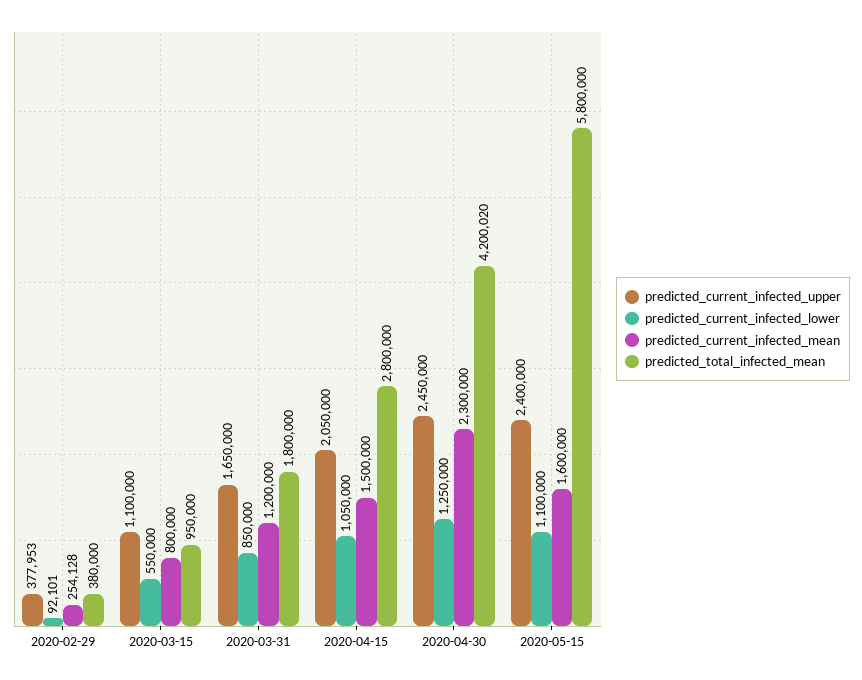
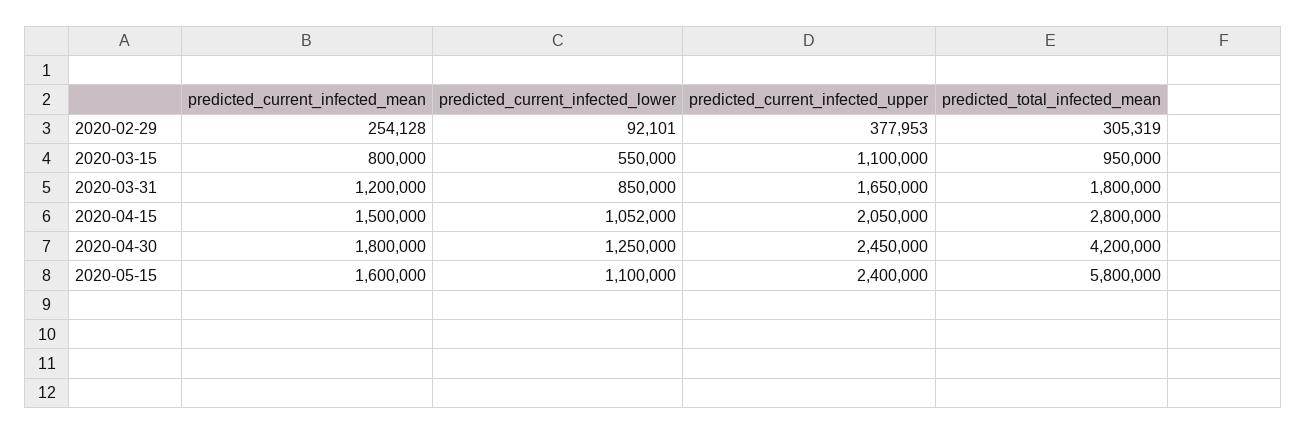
  {
    "predicted_current_infected_upper": {
      "2020-02-29": 377953,
      "2020-03-15": 1100000,
      "2020-03-31": 1650000,
      "2020-04-15": 2050000,
      "2020-04-30": 2450000,
      "2020-05-15": 2400000
    },
    "predicted_current_infected_lower": {
      "2020-02-29": 92101,
      "2020-03-15": 550000,
      "2020-03-31": 850000,
-     "2020-04-15": 1050000,
+     "2020-04-15": 1052000,
      "2020-04-30": 1250000,
      "2020-05-15": 1100000
    },
    "predicted_current_infected_mean": {
      "2020-02-29": 254128,
      "2020-03-15": 800000,
      "2020-03-31": 1200000,
      "2020-04-15": 1500000,
-     "2020-04-30": 2300000,
+     "2020-04-30": 1800000,
      "2020-05-15": 1600000
    },
    "predicted_total_infected_mean": {
-     "2020-02-29": 380000,
+     "2020-02-29": 305319,
      "2020-03-15": 950000,
      "2020-03-31": 1800000,
      "2020-04-15": 2800000,
-     "2020-04-30": 4200020,
+     "2020-04-30": 4200000,
      "2020-05-15": 5800000
    }
  }

